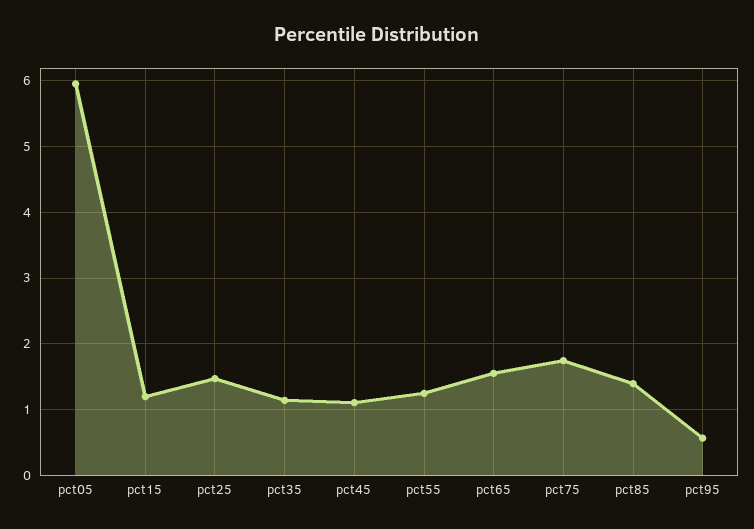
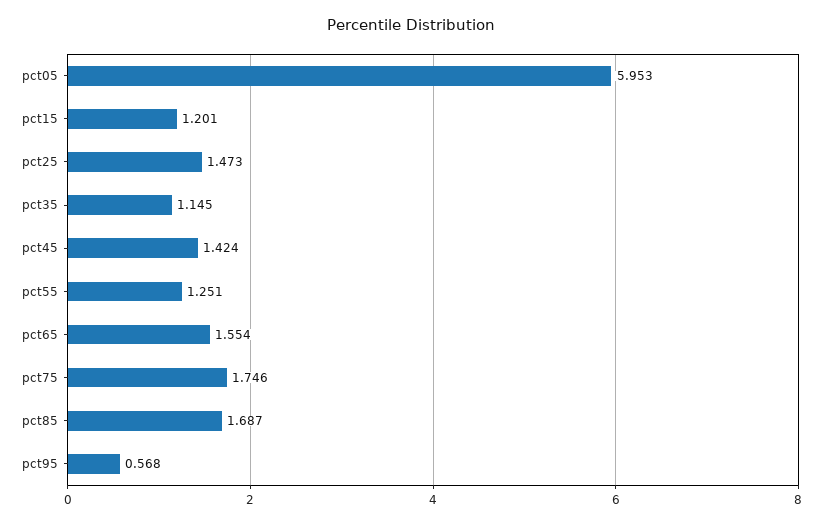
  {
    "pct05": 5.953,
    "pct15": 1.201,
    "pct25": 1.473,
    "pct35": 1.145,
-   "pct45": 1.1,
+   "pct45": 1.424,
    "pct55": 1.251,
    "pct65": 1.554,
    "pct75": 1.746,
-   "pct85": 1.4,
+   "pct85": 1.687,
    "pct95": 0.568
  }

